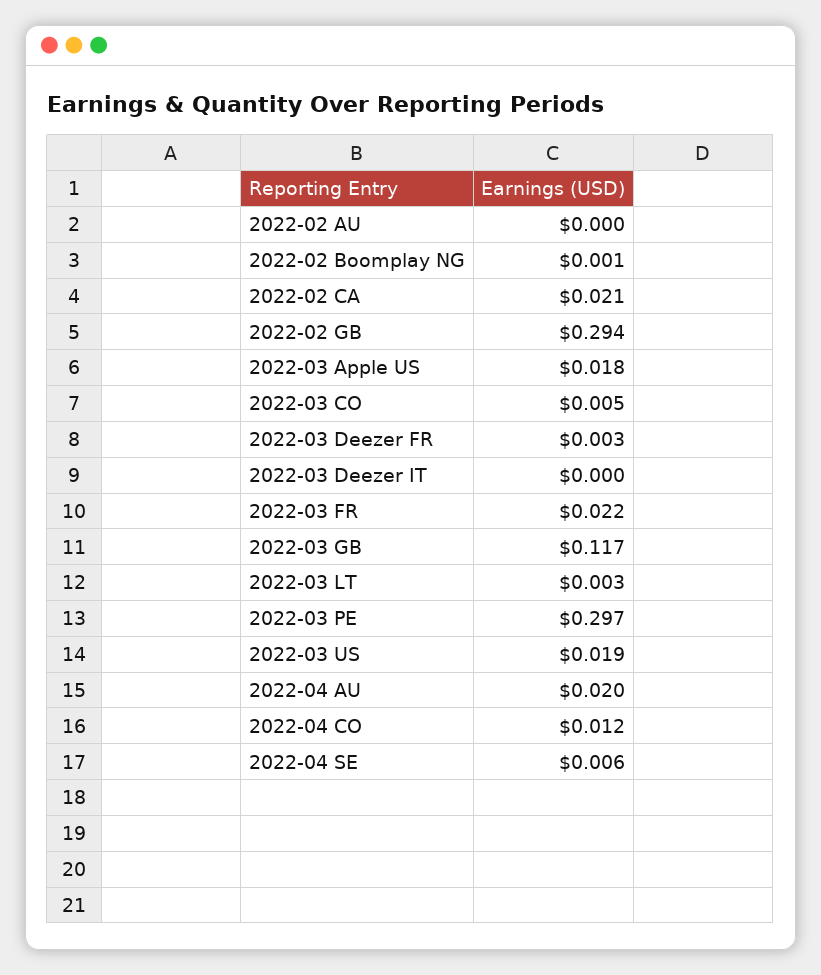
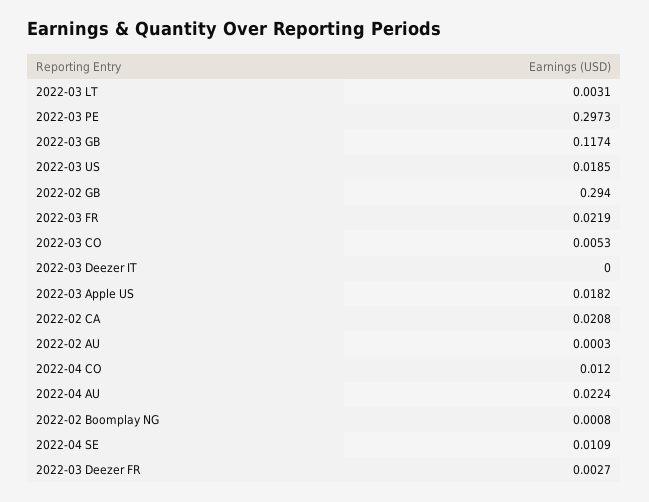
  {
    "2022-02 AU": 0.0003,
    "2022-02 Boomplay NG": 0.0008,
    "2022-02 CA": 0.0208,
    "2022-02 GB": 0.294,
    "2022-03 Apple US": 0.0182,
    "2022-03 CO": 0.0053,
    "2022-03 Deezer FR": 0.0027,
    "2022-03 Deezer IT": 0,
    "2022-03 FR": 0.0219,
    "2022-03 GB": 0.1174,
    "2022-03 LT": 0.0031,
    "2022-03 PE": 0.2973,
    "2022-03 US": 0.0185,
-   "2022-04 AU": 0.02,
+   "2022-04 AU": 0.0224,
    "2022-04 CO": 0.012,
-   "2022-04 SE": 0.006
+   "2022-04 SE": 0.0109
  }

